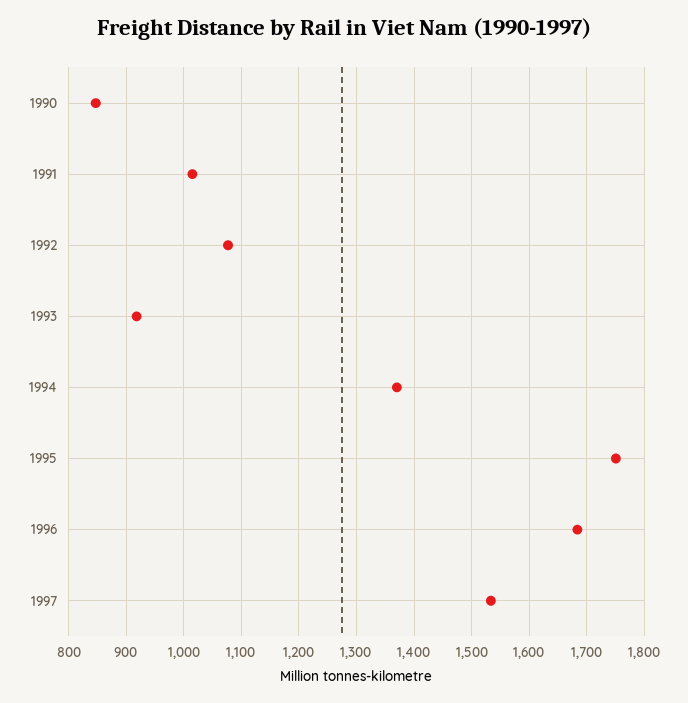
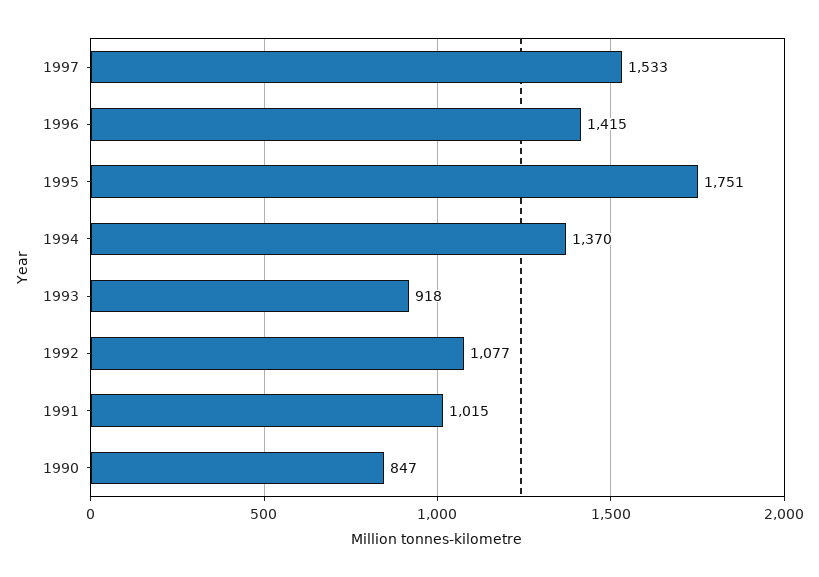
  {
    "1990": 847,
    "1991": 1015,
    "1992": 1077,
    "1993": 918,
    "1994": 1370,
    "1995": 1751,
-   "1996": 1680,
+   "1996": 1415,
    "1997": 1533
  }

